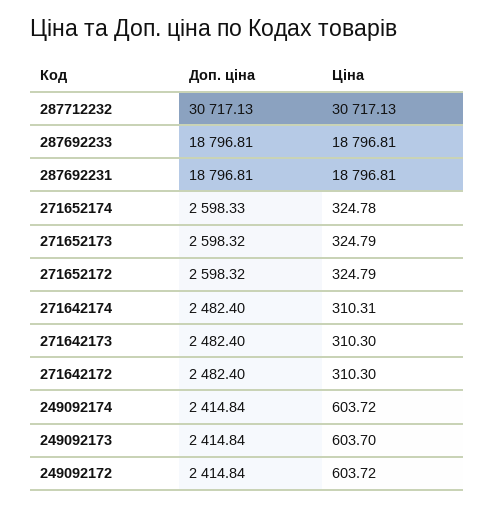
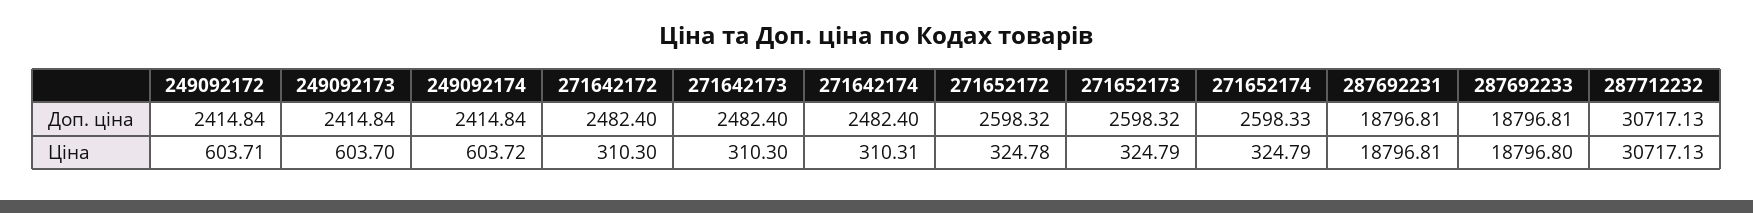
  {
    "Доп. ціна": {
      "287712232": 30717.13,
      "287692233": 18796.81,
      "287692231": 18796.81,
      "271652174": 2598.33,
      "271652173": 2598.32,
      "271652172": 2598.32,
      "271642174": 2482.4,
      "271642173": 2482.4,
      "271642172": 2482.4,
      "249092174": 2414.84,
      "249092173": 2414.84,
      "249092172": 2414.84
    },
    "Ціна": {
      "287712232": 30717.13,
-     "287692233": 18796.81,
+     "287692233": 18796.8,
      "287692231": 18796.81,
-     "271652174": 324.78,
+     "271652174": 324.79,
      "271652173": 324.79,
-     "271652172": 324.79,
+     "271652172": 324.78,
      "271642174": 310.31,
      "271642173": 310.3,
      "271642172": 310.3,
      "249092174": 603.72,
      "249092173": 603.7,
-     "249092172": 603.72
+     "249092172": 603.71
    }
  }

